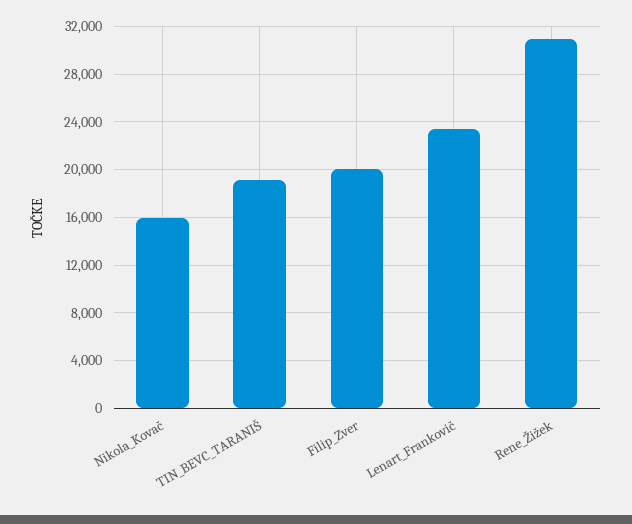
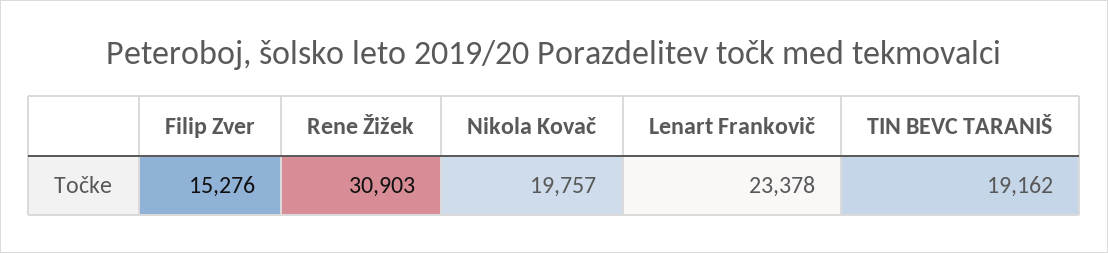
  {
-   "Nikola_Kovač": 16000,
+   "Nikola_Kovač": 19757,
    "TIN_BEVC_TARANIŠ": 19162,
-   "Filip_Zver": 20000,
+   "Filip_Zver": 15276,
    "Lenart_Frankovič": 23378,
    "Rene_Žižek": 30903
  }

